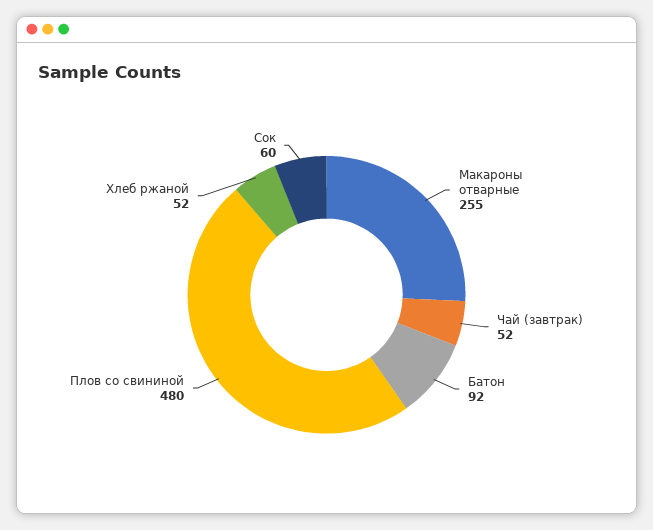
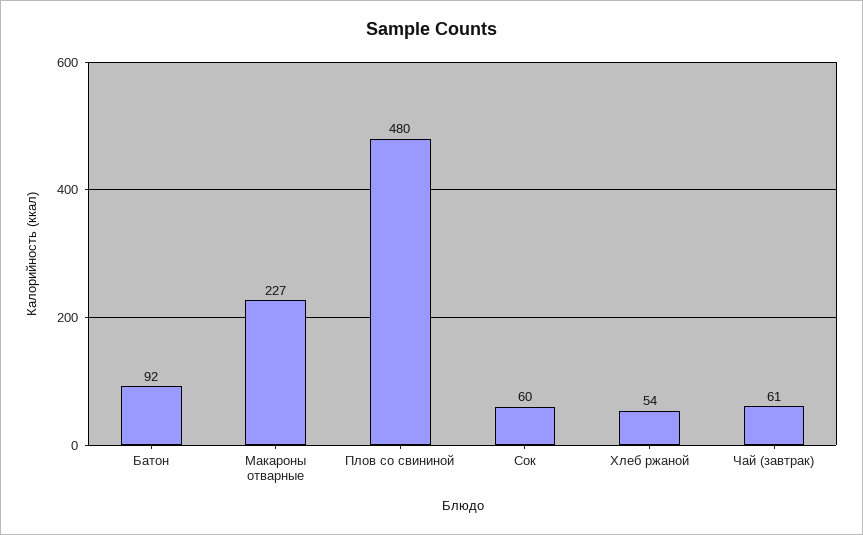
  {
-   "Макароны отварные": 255,
+   "Макароны отварные": 227,
-   "Чай (завтрак)": 52,
+   "Чай (завтрак)": 61,
    "Батон": 92,
    "Плов со свининой": 480,
-   "Хлеб ржаной": 52,
+   "Хлеб ржаной": 54,
    "Сок": 60
  }

